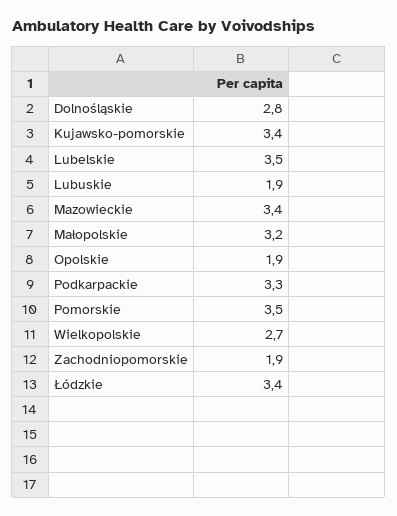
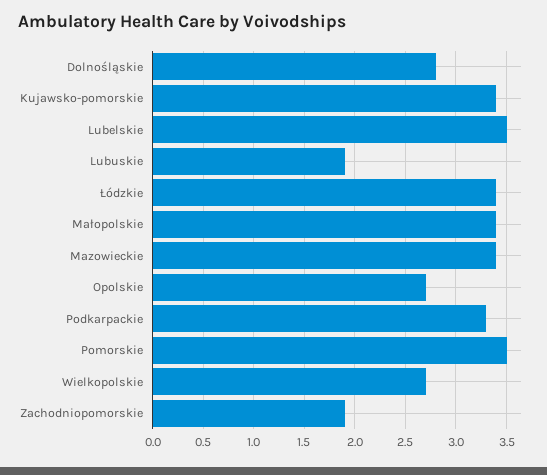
  {
    "Dolnośląskie": 2.8,
    "Kujawsko-pomorskie": 3.4,
    "Lubelskie": 3.5,
    "Lubuskie": 1.9,
    "Mazowieckie": 3.4,
-   "Małopolskie": 3.2,
+   "Małopolskie": 3.4,
-   "Opolskie": 1.9,
+   "Opolskie": 2.7,
    "Podkarpackie": 3.3,
    "Pomorskie": 3.5,
    "Wielkopolskie": 2.7,
    "Zachodniopomorskie": 1.9,
    "Łódzkie": 3.4
  }

